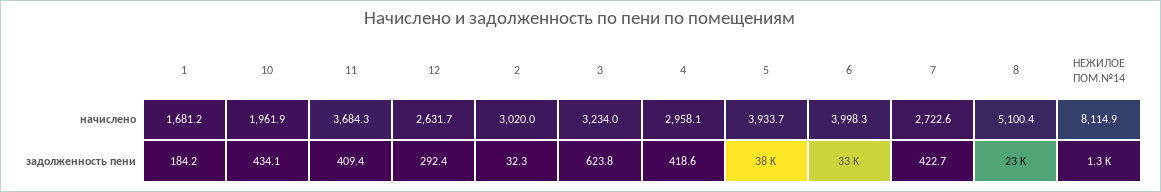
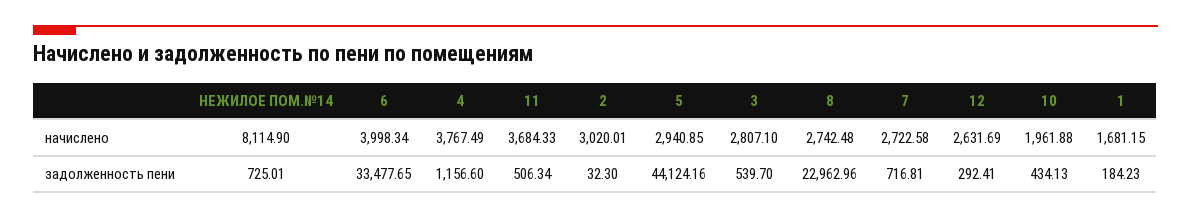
  {
    "1": {
      "начислено": 1681.15,
      "задолженность пени": 184.23
    },
    "10": {
      "начислено": 1961.88,
      "задолженность пени": 434.13
    },
    "11": {
      "начислено": 3684.33,
-     "задолженность пени": 409.4
+     "задолженность пени": 506.34
    },
    "12": {
      "начислено": 2631.69,
      "задолженность пени": 292.41
    },
    "2": {
      "начислено": 3020.01,
      "задолженность пени": 32.3
    },
    "3": {
-     "начислено": 3234,
+     "начислено": 2807.1,
-     "задолженность пени": 623.8
+     "задолженность пени": 539.7
    },
    "4": {
-     "начислено": 2958.1,
+     "начислено": 3767.49,
-     "задолженность пени": 418.6
+     "задолженность пени": 1156.6
    },
    "5": {
-     "начислено": 3933.7,
+     "начислено": 2940.85,
-     "задолженность пени": 38000
+     "задолженность пени": 44124.16
    },
    "6": {
      "начислено": 3998.34,
      "задолженность пени": 33477.65
    },
    "7": {
      "начислено": 2722.58,
-     "задолженность пени": 422.7
+     "задолженность пени": 716.81
    },
    "8": {
-     "начислено": 5100.4,
+     "начислено": 2742.48,
      "задолженность пени": 22962.96
    },
    "НЕЖИЛОЕ ПОМ.№14": {
      "начислено": 8114.9,
-     "задолженность пени": 1300
+     "задолженность пени": 725.01
    }
  }

